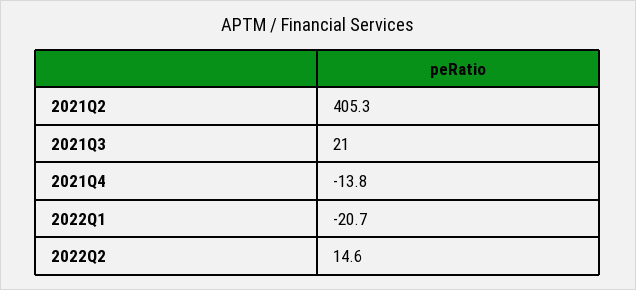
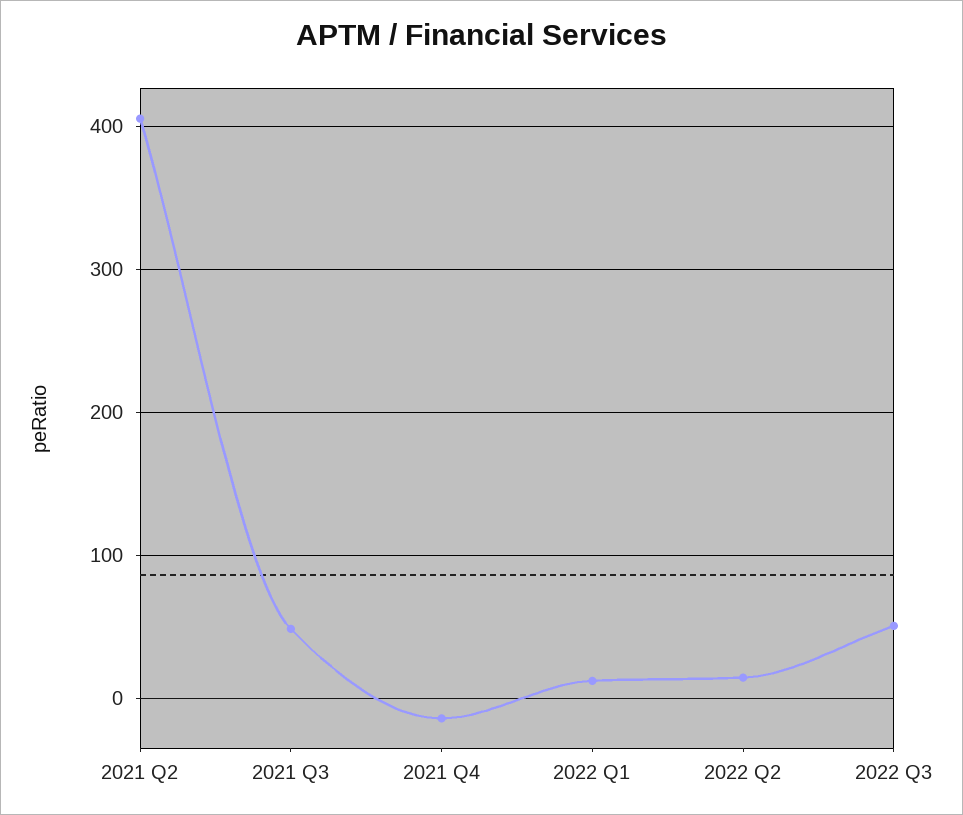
  {
    "2021Q2": 405.3,
-   "2021Q3": 21,
+   "2021Q3": 50,
    "2021Q4": -13.8,
-   "2022Q1": -20.7,
+   "2022Q1": 10,
-   "2022Q2": 14.6
+   "2022Q2": 14.6,
+   "2022 Q3": 50
  }

